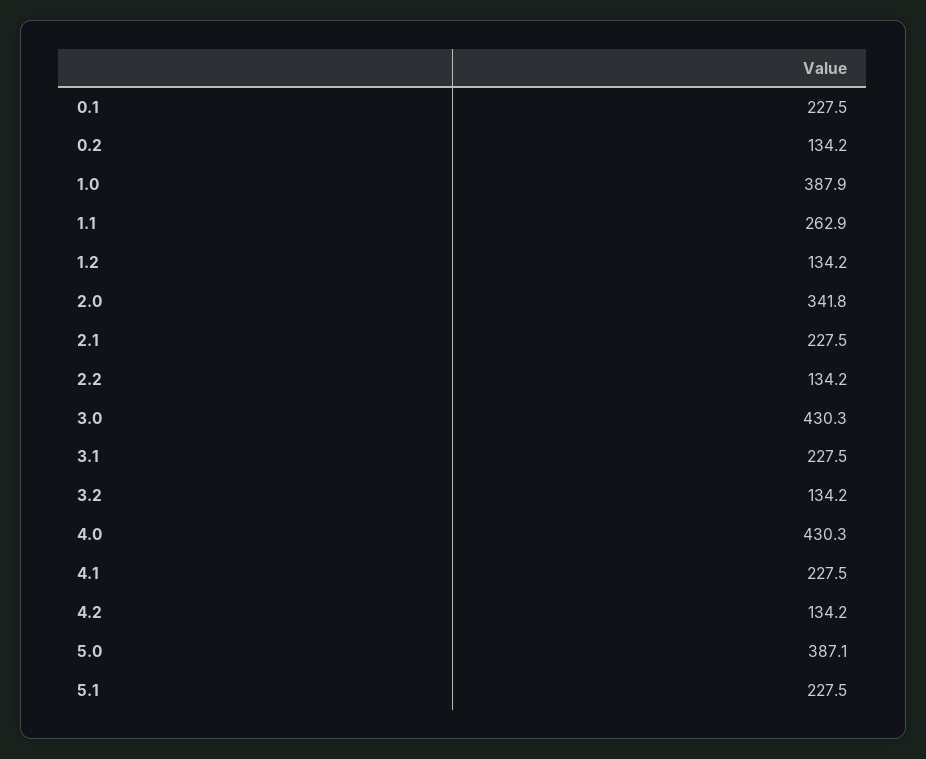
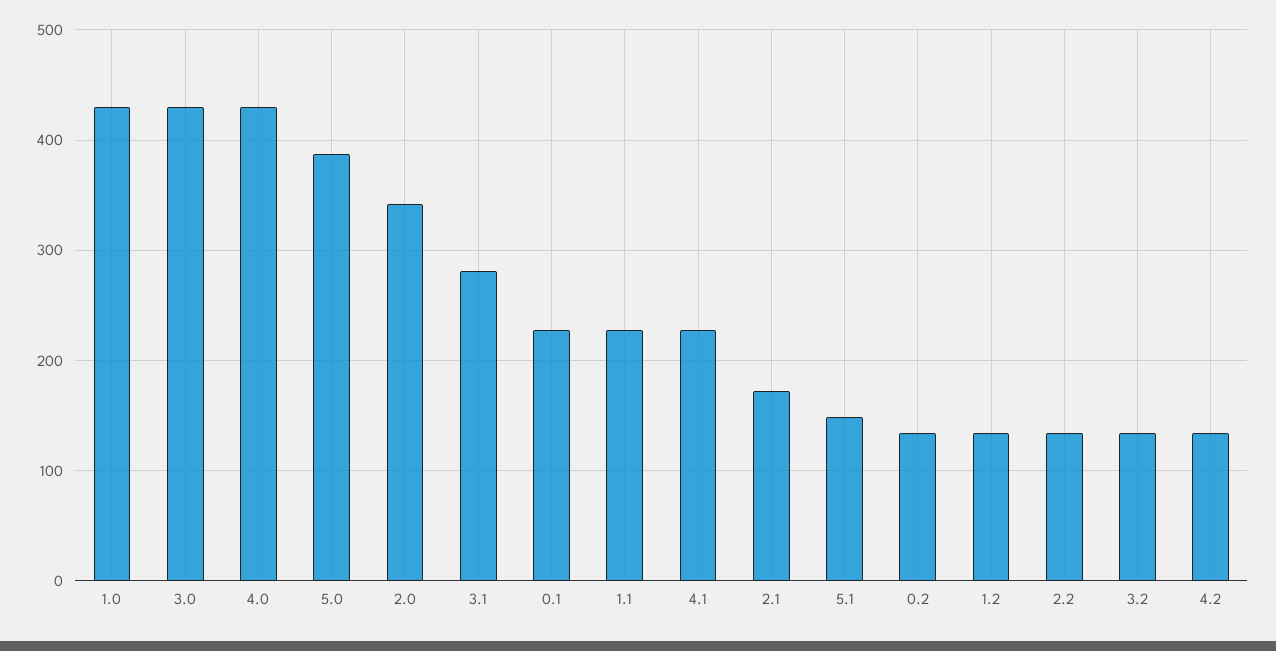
  {
    "0.1": 227.5,
    "0.2": 134.2,
-   "1.0": 387.9,
+   "1.0": 430,
-   "1.1": 262.9,
+   "1.1": 230,
    "1.2": 134.2,
    "2.0": 341.8,
-   "2.1": 227.5,
+   "2.1": 170,
    "2.2": 134.2,
    "3.0": 430.3,
-   "3.1": 227.5,
+   "3.1": 280,
    "3.2": 134.2,
    "4.0": 430.3,
    "4.1": 227.5,
    "4.2": 134.2,
    "5.0": 387.1,
-   "5.1": 227.5
+   "5.1": 150
  }

